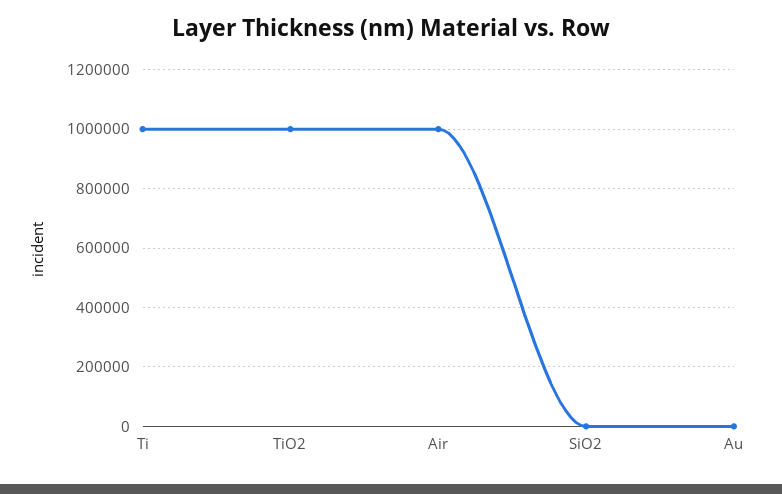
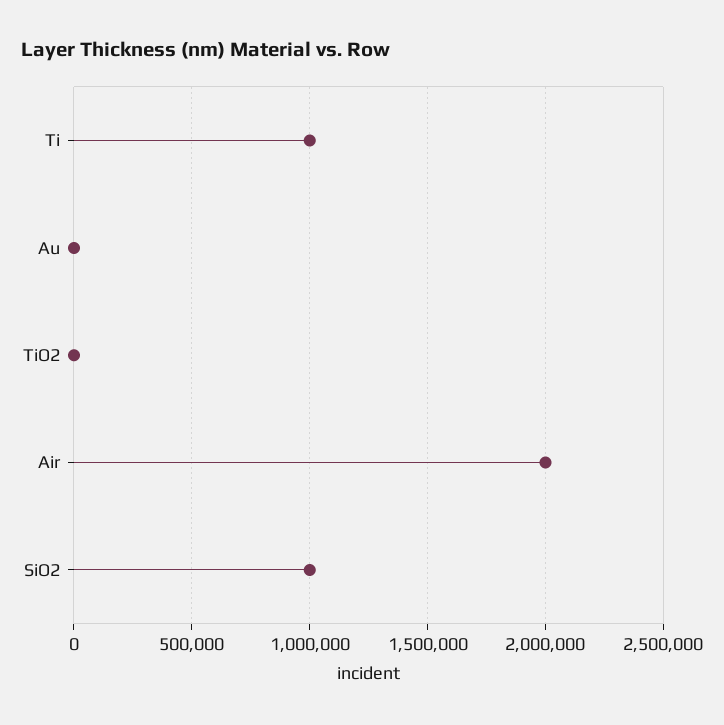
  {
    "Ti": 1000000,
-   "TiO2": 1000000,
+   "TiO2": 0,
-   "Air": 1000000,
+   "Air": 2000000,
-   "SiO2": 0,
+   "SiO2": 1000000,
    "Au": 0
  }

